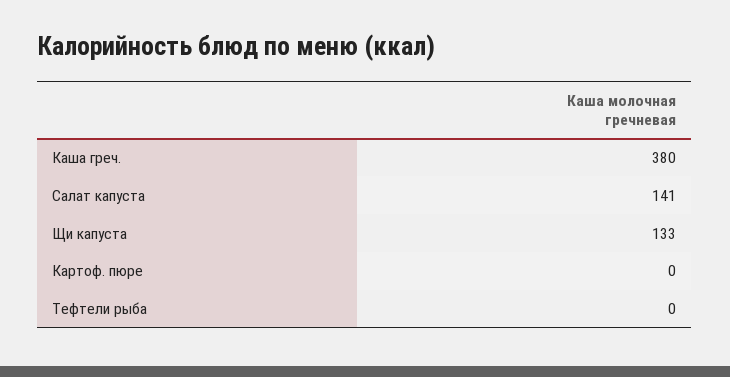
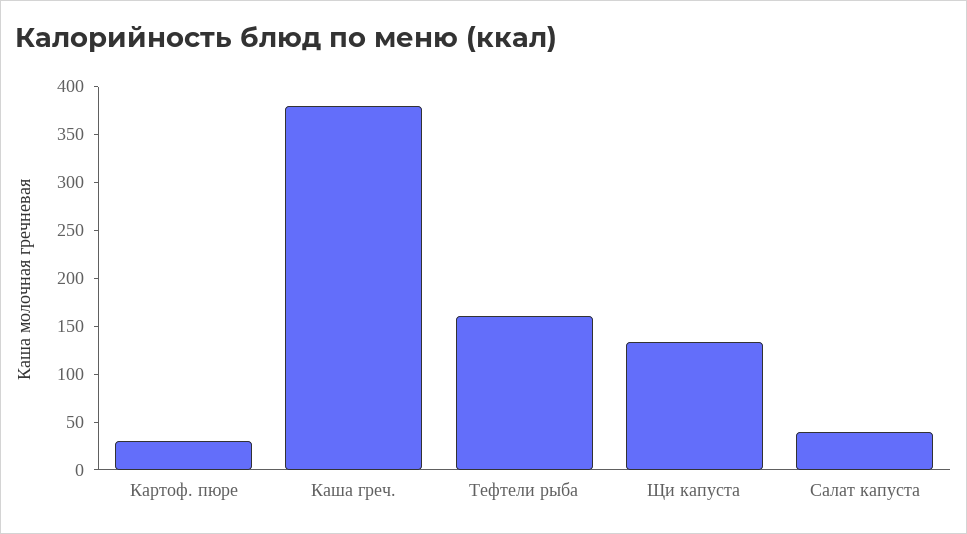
  {
    "Каша греч.": 380,
-   "Салат капуста": 141,
+   "Салат капуста": 40,
    "Щи капуста": 133,
-   "Картоф. пюре": 0,
+   "Картоф. пюре": 30,
-   "Тефтели рыба": 0
+   "Тефтели рыба": 160
  }

